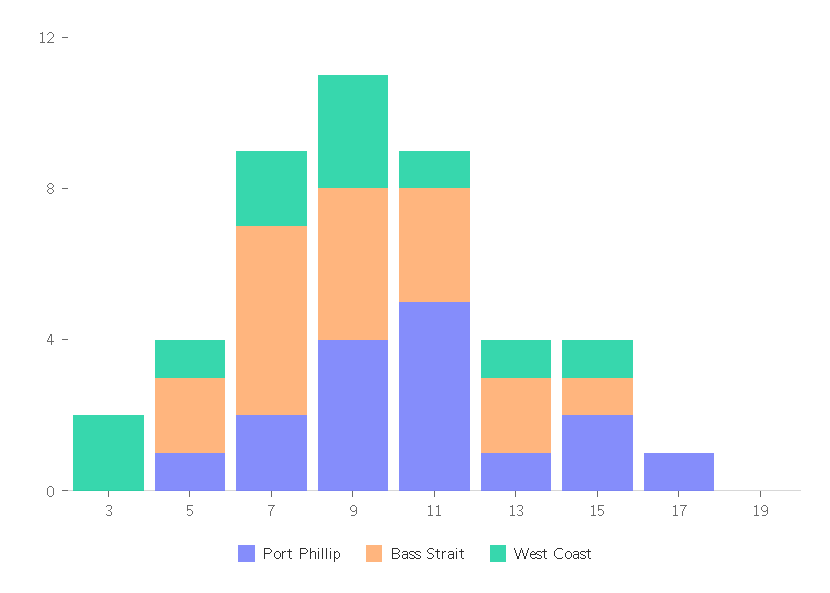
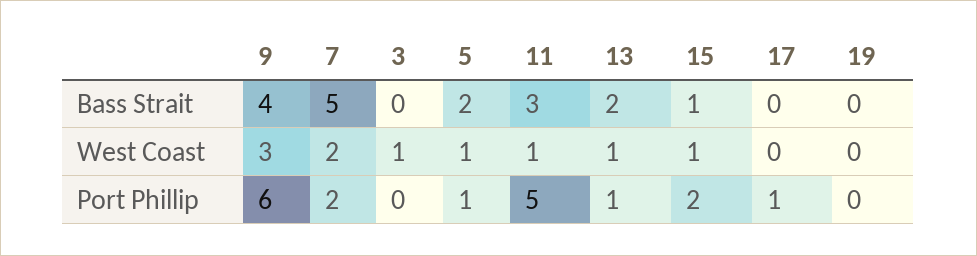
  {
    "Port Phillip": {
      "3": 0,
      "5": 1,
      "7": 2,
-     "9": 4,
+     "9": 6,
      "11": 5,
      "13": 1,
      "15": 2,
      "17": 1,
      "19": 0
    },
    "Bass Strait": {
      "3": 0,
      "5": 2,
      "7": 5,
      "9": 4,
      "11": 3,
      "13": 2,
      "15": 1,
      "17": 0,
      "19": 0
    },
    "West Coast": {
-     "3": 2,
+     "3": 1,
      "5": 1,
      "7": 2,
      "9": 3,
      "11": 1,
      "13": 1,
      "15": 1,
      "17": 0,
      "19": 0
    }
  }

